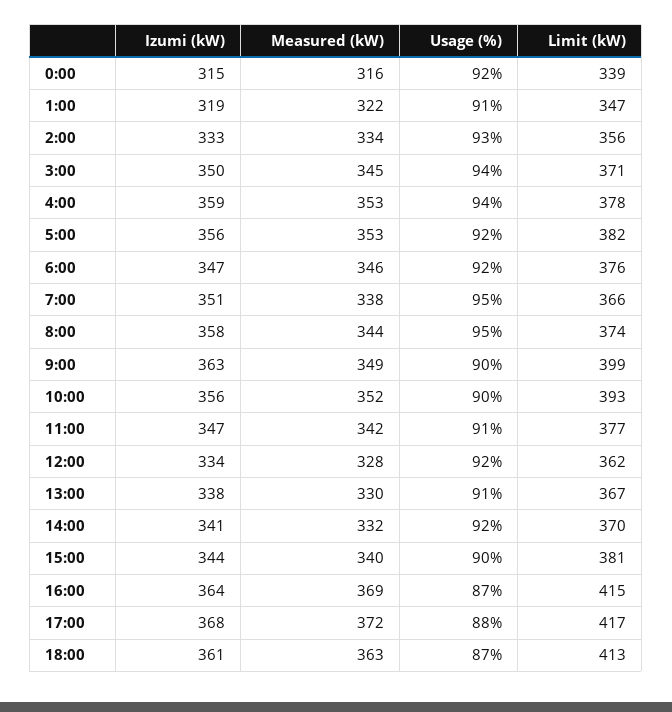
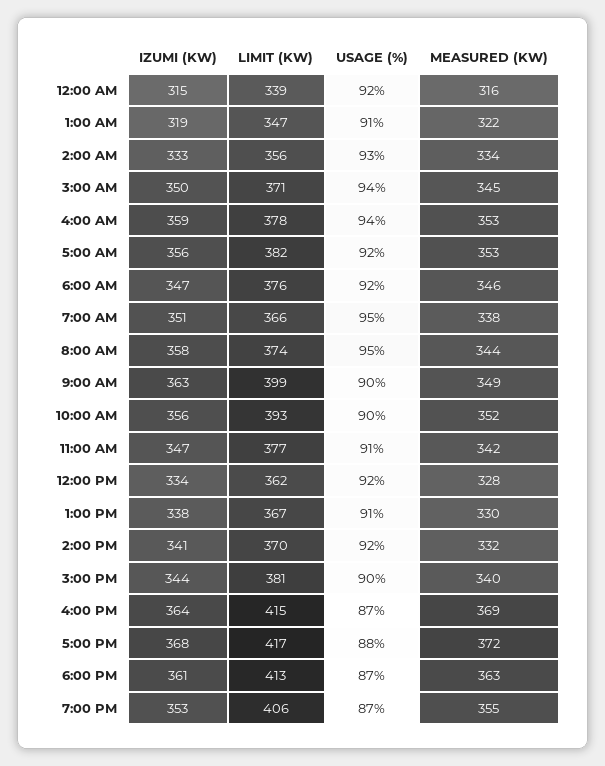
  {
    "Izumi (kW)": {
      "0:00": 315,
      "1:00": 319,
      "2:00": 333,
      "3:00": 350,
      "4:00": 359,
      "5:00": 356,
      "6:00": 347,
      "7:00": 351,
      "8:00": 358,
      "9:00": 363,
      "10:00": 356,
      "11:00": 347,
      "12:00": 334,
      "13:00": 338,
      "14:00": 341,
      "15:00": 344,
      "16:00": 364,
      "17:00": 368,
-     "18:00": 361
+     "18:00": 361,
+     "7:00 PM": 353
    },
    "Measured (kW)": {
      "0:00": 316,
      "1:00": 322,
      "2:00": 334,
      "3:00": 345,
      "4:00": 353,
      "5:00": 353,
      "6:00": 346,
      "7:00": 338,
      "8:00": 344,
      "9:00": 349,
      "10:00": 352,
      "11:00": 342,
      "12:00": 328,
      "13:00": 330,
      "14:00": 332,
      "15:00": 340,
      "16:00": 369,
      "17:00": 372,
-     "18:00": 363
+     "18:00": 363,
+     "7:00 PM": 355
    },
    "Usage (%)": {
      "0:00": 92,
      "1:00": 91,
      "2:00": 93,
      "3:00": 94,
      "4:00": 94,
      "5:00": 92,
      "6:00": 92,
      "7:00": 95,
      "8:00": 95,
      "9:00": 90,
      "10:00": 90,
      "11:00": 91,
      "12:00": 92,
      "13:00": 91,
      "14:00": 92,
      "15:00": 90,
      "16:00": 87,
      "17:00": 88,
-     "18:00": 87
+     "18:00": 87,
+     "7:00 PM": 87
    },
    "Limit (kW)": {
      "0:00": 339,
      "1:00": 347,
      "2:00": 356,
      "3:00": 371,
      "4:00": 378,
      "5:00": 382,
      "6:00": 376,
      "7:00": 366,
      "8:00": 374,
      "9:00": 399,
      "10:00": 393,
      "11:00": 377,
      "12:00": 362,
      "13:00": 367,
      "14:00": 370,
      "15:00": 381,
      "16:00": 415,
      "17:00": 417,
-     "18:00": 413
+     "18:00": 413,
+     "7:00 PM": 406
    }
  }

